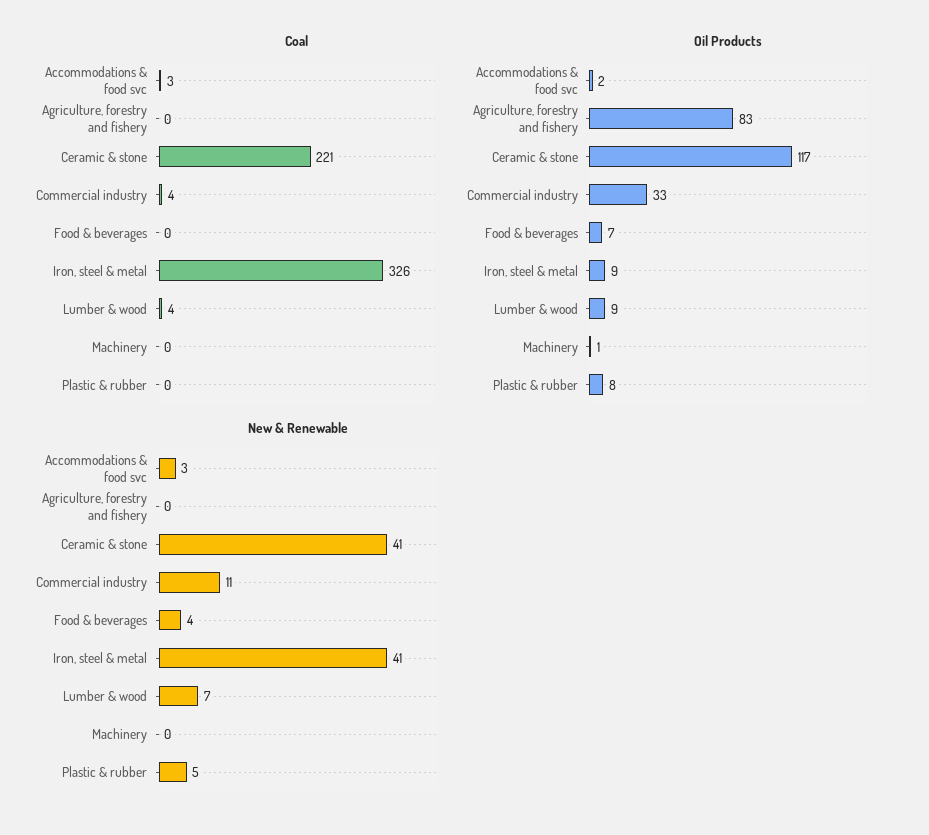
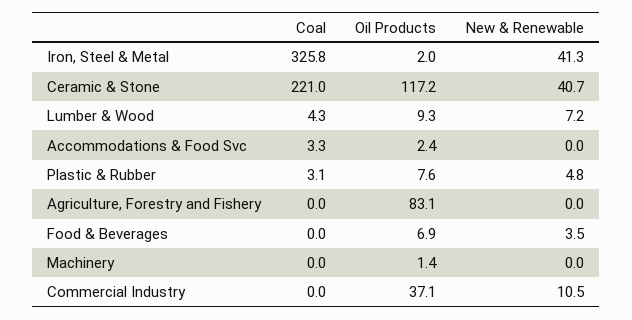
  {
    "Coal": {
      "Accommodations & food svc": 3.3,
      "Agriculture, forestry and fishery": 0,
      "Ceramic & stone": 221,
-     "Commercial industry": 4,
+     "Commercial industry": 0,
      "Food & beverages": 0,
      "Iron, steel & metal": 325.8,
      "Lumber & wood": 4.3,
      "Machinery": 0,
-     "Plastic & rubber": 0
+     "Plastic & rubber": 3.1
    },
    "Oil Products": {
      "Accommodations & food svc": 2.4,
      "Agriculture, forestry and fishery": 83.1,
      "Ceramic & stone": 117.2,
-     "Commercial industry": 33,
+     "Commercial industry": 37.1,
      "Food & beverages": 6.9,
-     "Iron, steel & metal": 9,
+     "Iron, steel & metal": 2,
      "Lumber & wood": 9.3,
      "Machinery": 1.4,
      "Plastic & rubber": 7.6
    },
    "New & Renewable": {
-     "Accommodations & food svc": 3,
+     "Accommodations & food svc": 0,
      "Agriculture, forestry and fishery": 0,
      "Ceramic & stone": 40.7,
      "Commercial industry": 10.5,
      "Food & beverages": 3.5,
      "Iron, steel & metal": 41.3,
      "Lumber & wood": 7.2,
      "Machinery": 0,
      "Plastic & rubber": 4.8
    }
  }

